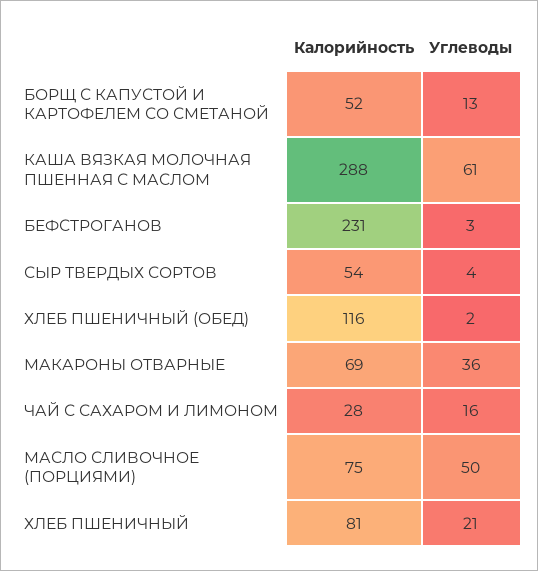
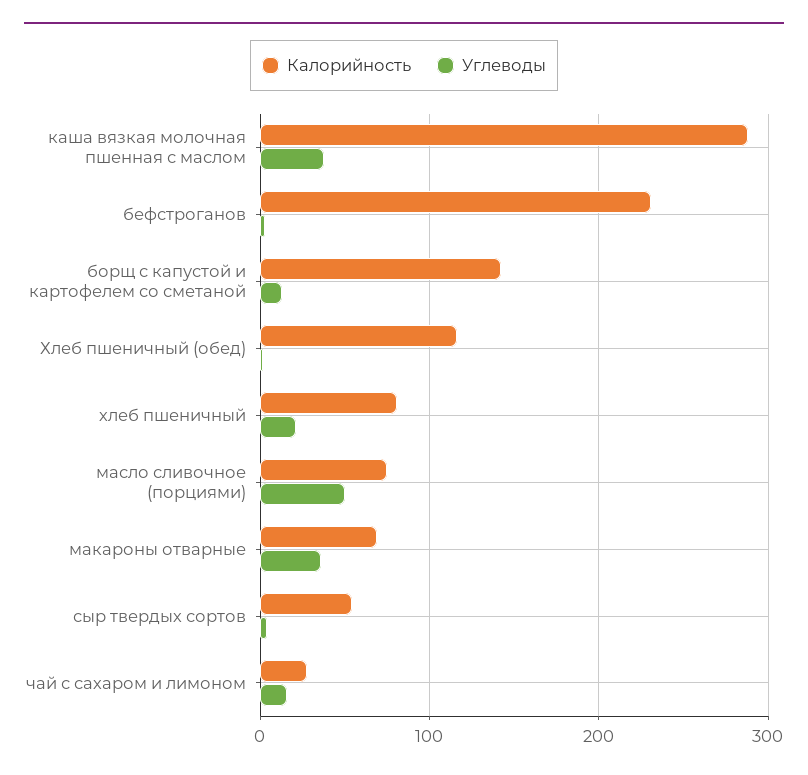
  {
    "Калорийность": {
-     "БОРЩ С КАПУСТОЙ И КАРТОФЕЛЕМ СО СМЕТАНОЙ": 52,
+     "БОРЩ С КАПУСТОЙ И КАРТОФЕЛЕМ СО СМЕТАНОЙ": 140,
      "КАША ВЯЗКАЯ МОЛОЧНАЯ ПШЕННАЯ С МАСЛОМ": 288,
      "БЕФСТРОГАНОВ": 231,
      "СЫР ТВЕРДЫХ СОРТОВ": 54,
      "ХЛЕБ ПШЕНИЧНЫЙ (ОБЕД)": 116,
      "МАКАРОНЫ ОТВАРНЫЕ": 69,
      "ЧАЙ С САХАРОМ И ЛИМОНОМ": 28,
      "МАСЛО СЛИВОЧНОЕ (ПОРЦИЯМИ)": 75,
      "ХЛЕБ ПШЕНИЧНЫЙ": 81
    },
    "Углеводы": {
      "БОРЩ С КАПУСТОЙ И КАРТОФЕЛЕМ СО СМЕТАНОЙ": 13,
-     "КАША ВЯЗКАЯ МОЛОЧНАЯ ПШЕННАЯ С МАСЛОМ": 61,
+     "КАША ВЯЗКАЯ МОЛОЧНАЯ ПШЕННАЯ С МАСЛОМ": 40,
      "БЕФСТРОГАНОВ": 3,
      "СЫР ТВЕРДЫХ СОРТОВ": 4,
      "ХЛЕБ ПШЕНИЧНЫЙ (ОБЕД)": 2,
      "МАКАРОНЫ ОТВАРНЫЕ": 36,
      "ЧАЙ С САХАРОМ И ЛИМОНОМ": 16,
      "МАСЛО СЛИВОЧНОЕ (ПОРЦИЯМИ)": 50,
      "ХЛЕБ ПШЕНИЧНЫЙ": 21
    }
  }

